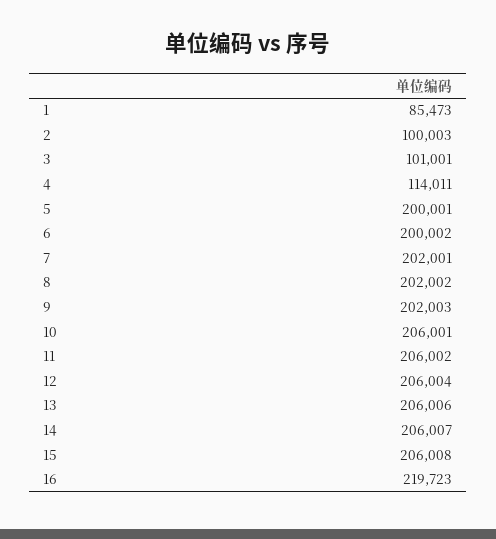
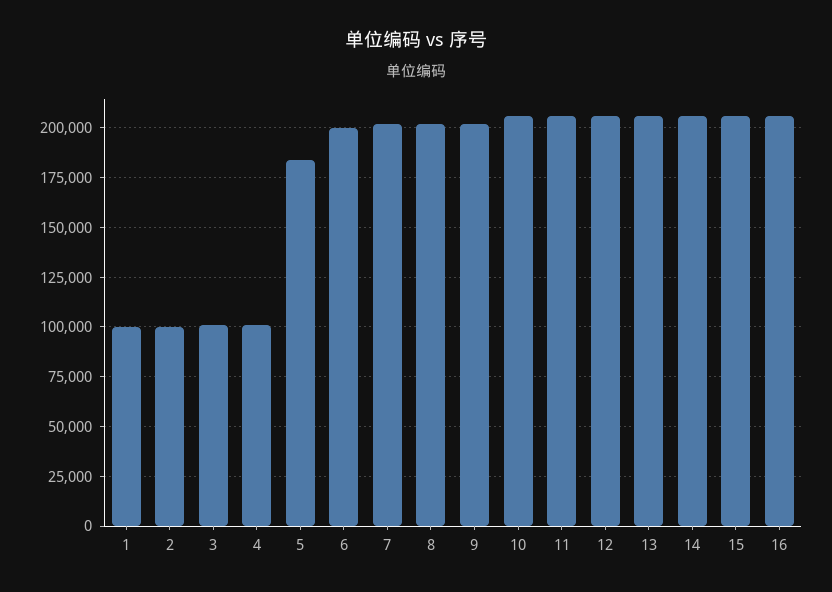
  {
-   "1": 85473,
+   "1": 100000,
    "2": 100003,
    "3": 101001,
-   "4": 114011,
+   "4": 100000,
-   "5": 200001,
+   "5": 185000,
    "6": 200002,
    "7": 202001,
    "8": 202002,
    "9": 202003,
    "10": 206001,
    "11": 206002,
    "12": 206004,
    "13": 206006,
    "14": 206007,
    "15": 206008,
-   "16": 219723
+   "16": 205000
  }

